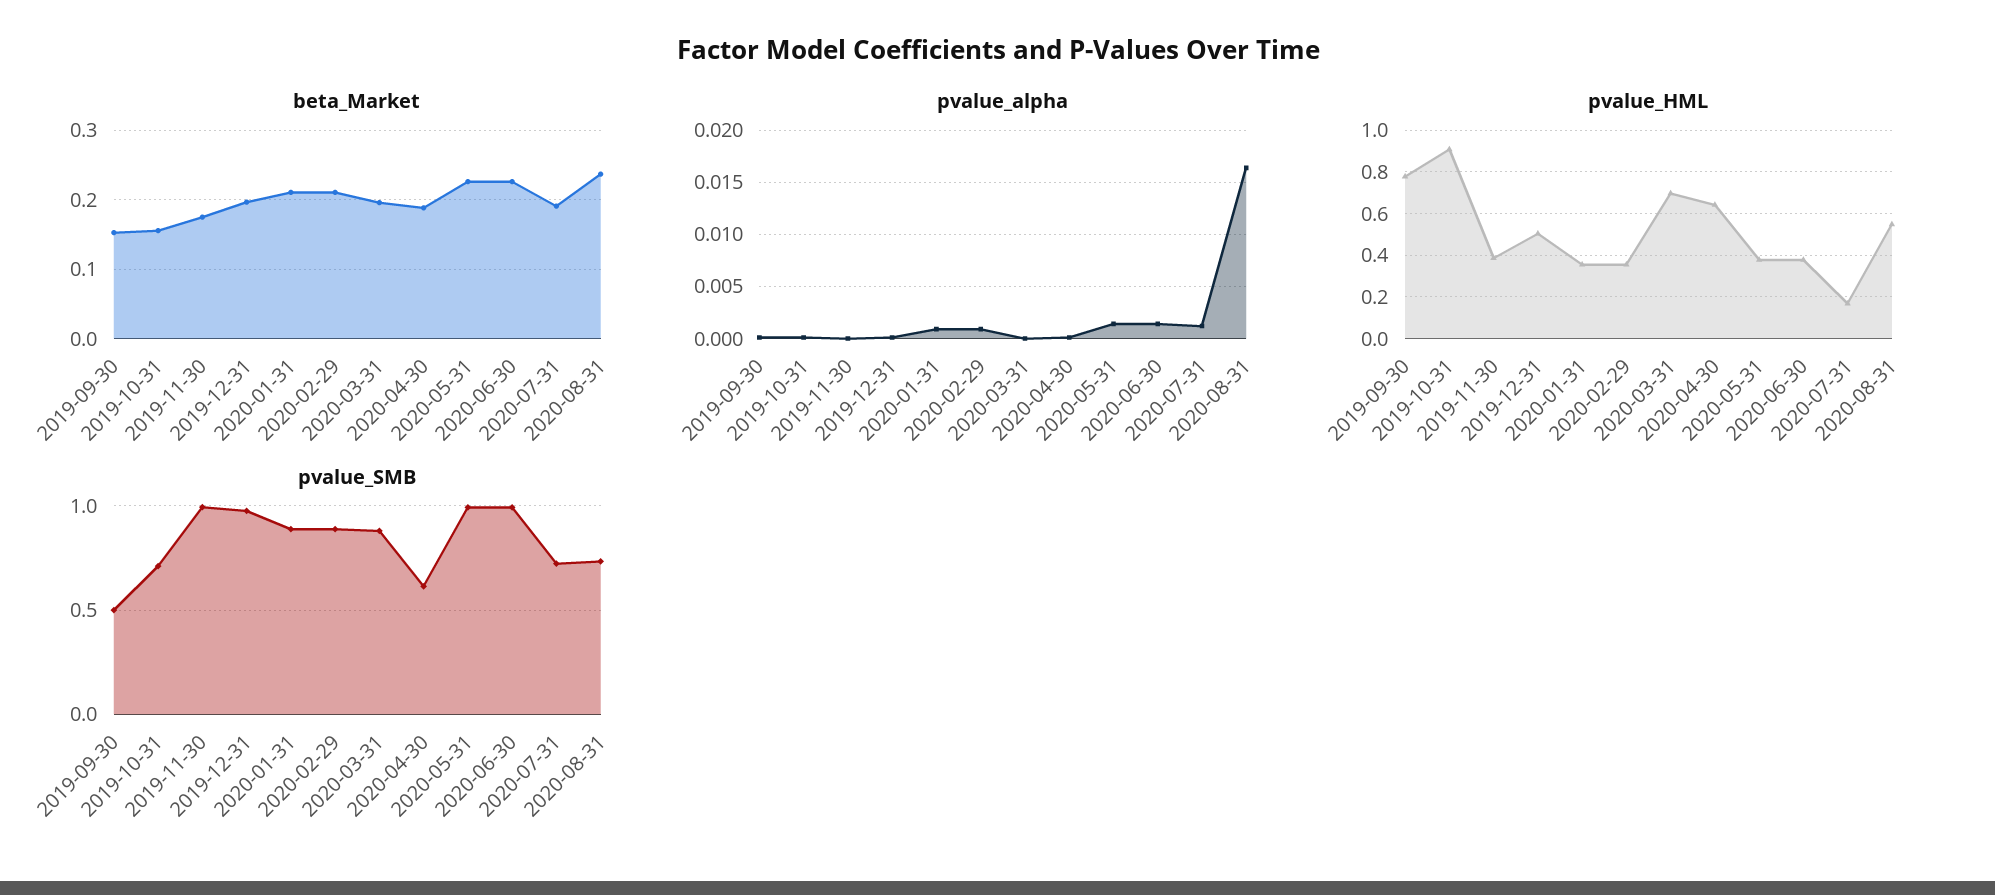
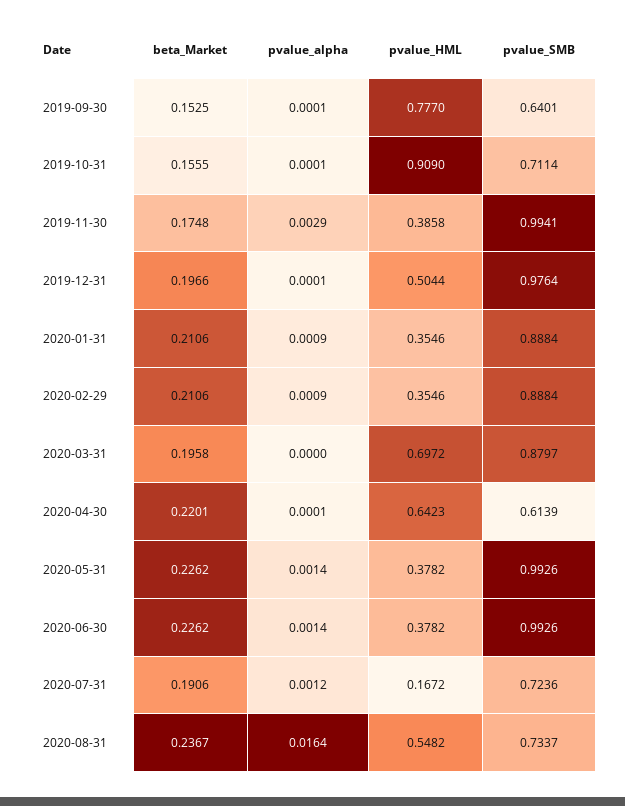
  {
    "beta_Market": {
      "2019-09-30": 0.1525,
      "2019-10-31": 0.1555,
      "2019-11-30": 0.1748,
      "2019-12-31": 0.1966,
      "2020-01-31": 0.2106,
      "2020-02-29": 0.2106,
      "2020-03-31": 0.1958,
-     "2020-04-30": 0.19,
+     "2020-04-30": 0.2201,
      "2020-05-31": 0.2262,
      "2020-06-30": 0.2262,
      "2020-07-31": 0.1906,
      "2020-08-31": 0.2367
    },
    "pvalue_alpha": {
      "2019-09-30": 0.0001,
      "2019-10-31": 0.0001,
-     "2019-11-30": 0,
+     "2019-11-30": 0.0029,
      "2019-12-31": 0.0001,
      "2020-01-31": 0.0009,
      "2020-02-29": 0.0009,
      "2020-03-31": 0,
      "2020-04-30": 0.0001,
      "2020-05-31": 0.0014,
      "2020-06-30": 0.0014,
      "2020-07-31": 0.0012,
      "2020-08-31": 0.0164
    },
    "pvalue_HML": {
      "2019-09-30": 0.777,
      "2019-10-31": 0.909,
      "2019-11-30": 0.3858,
      "2019-12-31": 0.5044,
      "2020-01-31": 0.3546,
      "2020-02-29": 0.3546,
      "2020-03-31": 0.6972,
      "2020-04-30": 0.6423,
      "2020-05-31": 0.3782,
      "2020-06-30": 0.3782,
      "2020-07-31": 0.1672,
      "2020-08-31": 0.5482
    },
    "pvalue_SMB": {
-     "2019-09-30": 0.5,
+     "2019-09-30": 0.6401,
      "2019-10-31": 0.7114,
      "2019-11-30": 0.9941,
      "2019-12-31": 0.9764,
      "2020-01-31": 0.8884,
      "2020-02-29": 0.8884,
      "2020-03-31": 0.8797,
      "2020-04-30": 0.6139,
      "2020-05-31": 0.9926,
      "2020-06-30": 0.9926,
      "2020-07-31": 0.7236,
      "2020-08-31": 0.7337
    }
  }

